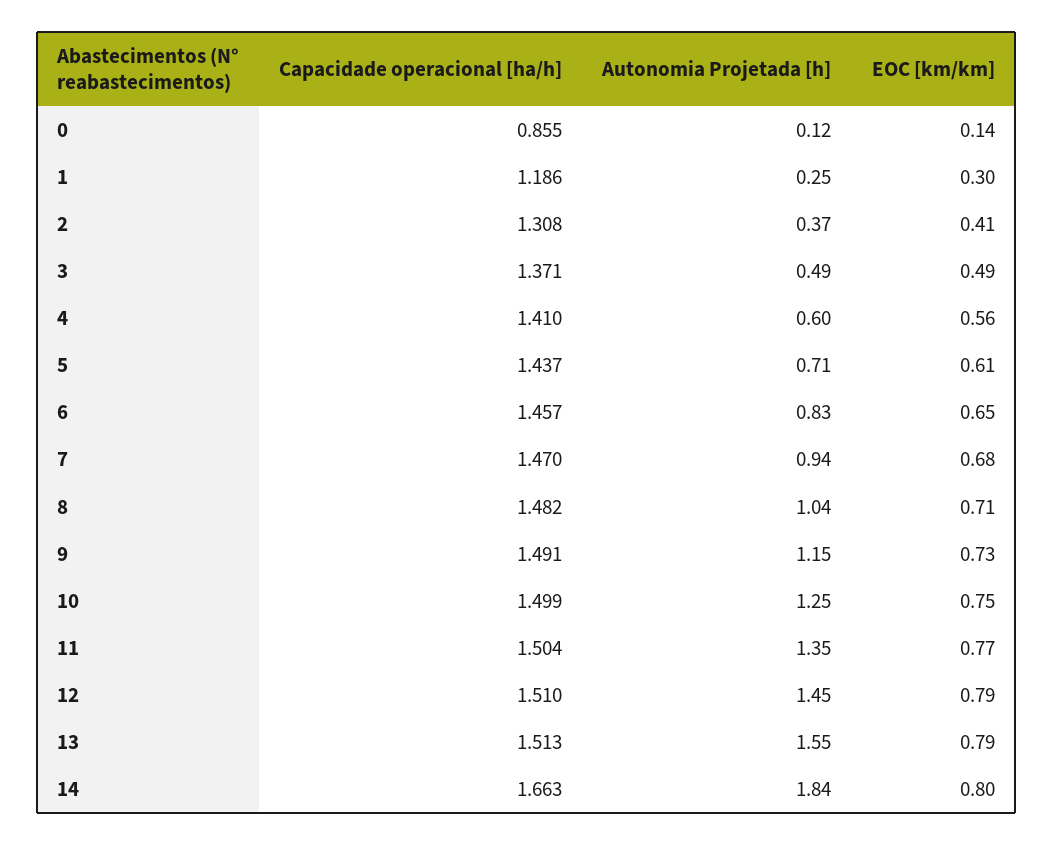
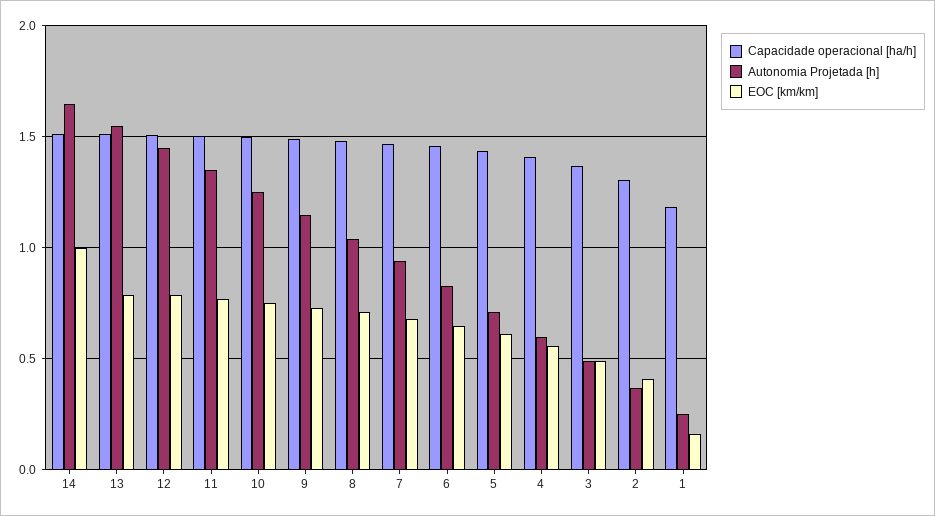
  {
    "Capacidade operacional [ha/h]": {
-     "0": 0.855,
      "1": 1.186,
      "2": 1.308,
      "3": 1.371,
      "4": 1.41,
      "5": 1.437,
      "6": 1.457,
      "7": 1.47,
      "8": 1.482,
      "9": 1.491,
      "10": 1.499,
      "11": 1.504,
      "12": 1.51,
      "13": 1.513,
-     "14": 1.663
+     "14": 1.5
    },
    "Autonomia Projetada [h]": {
-     "0": 0.12,
      "1": 0.25,
      "2": 0.37,
      "3": 0.49,
      "4": 0.6,
      "5": 0.71,
      "6": 0.83,
      "7": 0.94,
      "8": 1.04,
      "9": 1.15,
      "10": 1.25,
      "11": 1.35,
      "12": 1.45,
      "13": 1.55,
-     "14": 1.84
+     "14": 1.65
    },
    "EOC [km/km]": {
-     "0": 0.14,
-     "1": 0.3,
+     "1": 0.15,
      "2": 0.41,
      "3": 0.49,
      "4": 0.56,
      "5": 0.61,
      "6": 0.65,
      "7": 0.68,
      "8": 0.71,
      "9": 0.73,
      "10": 0.75,
      "11": 0.77,
      "12": 0.79,
      "13": 0.79,
-     "14": 0.8
+     "14": 1
    }
  }

